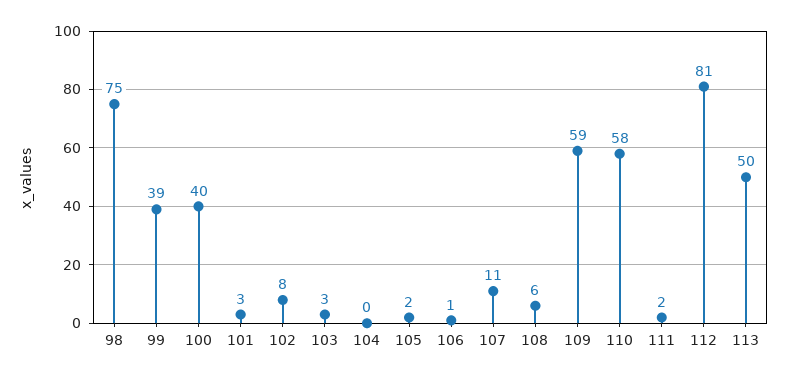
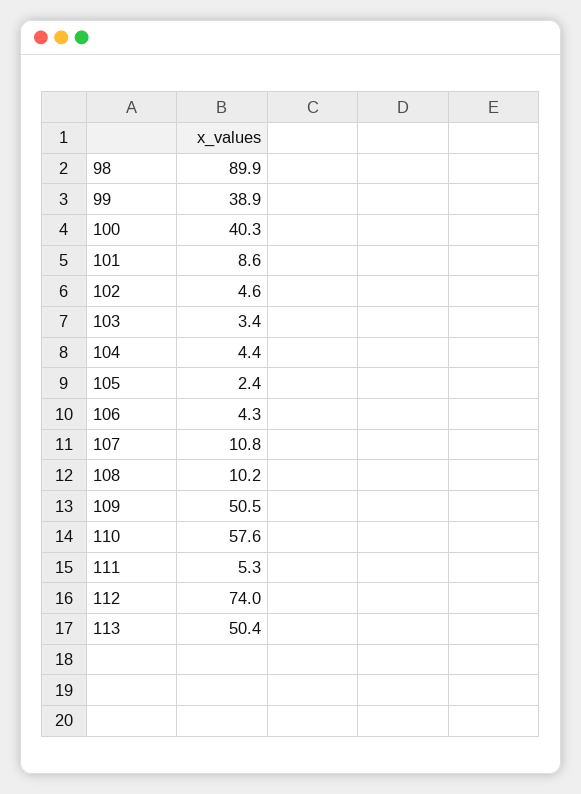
  {
-   "98": 75,
+   "98": 89.9,
    "99": 38.9,
    "100": 40.3,
-   "101": 3,
+   "101": 8.6,
-   "102": 8,
+   "102": 4.6,
    "103": 3.4,
-   "104": 0,
+   "104": 4.4,
    "105": 2.4,
-   "106": 1,
+   "106": 4.3,
    "107": 10.8,
-   "108": 6,
+   "108": 10.2,
-   "109": 59,
+   "109": 50.5,
    "110": 57.6,
-   "111": 2,
+   "111": 5.3,
-   "112": 81,
+   "112": 74,
    "113": 50.4
  }

